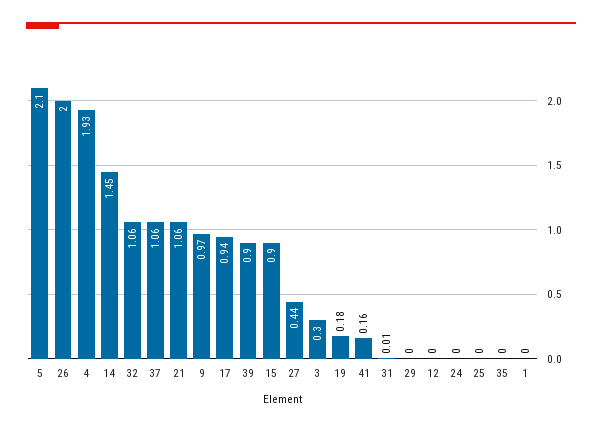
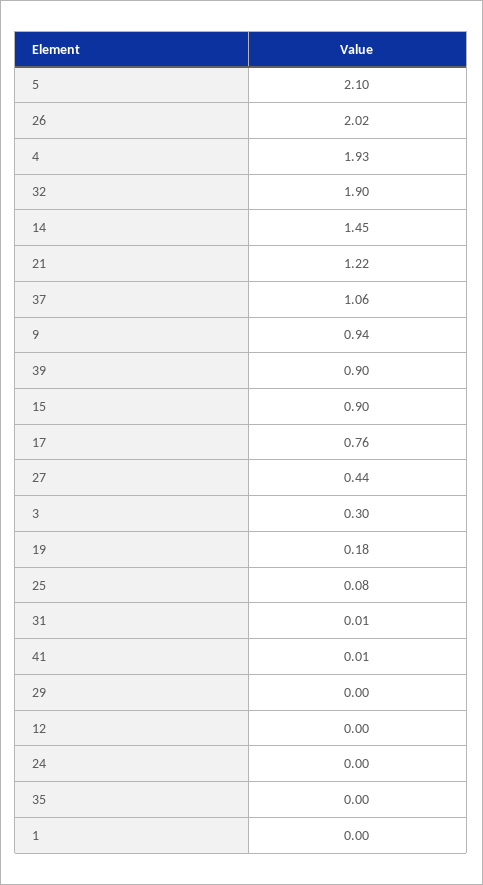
  {
    "5": 2.1,
-   "26": 2,
+   "26": 2.02,
    "4": 1.93,
    "14": 1.45,
-   "32": 1.06,
+   "32": 1.9,
    "37": 1.06,
-   "21": 1.06,
+   "21": 1.22,
-   "9": 0.97,
+   "9": 0.94,
-   "17": 0.94,
+   "17": 0.76,
    "39": 0.9,
    "15": 0.9,
    "27": 0.44,
    "3": 0.3,
    "19": 0.18,
-   "41": 0.16,
+   "41": 0.01,
    "31": 0.01,
    "29": 0,
    "12": 0,
    "24": 0,
-   "25": 0,
+   "25": 0.08,
    "35": 0,
    "1": 0
  }

